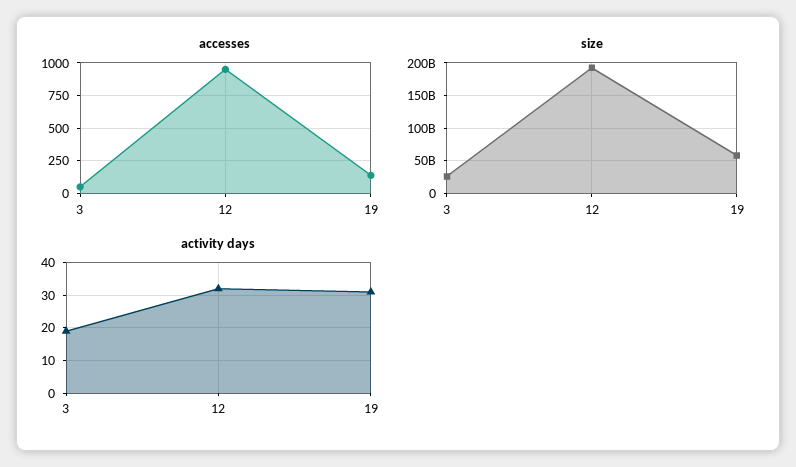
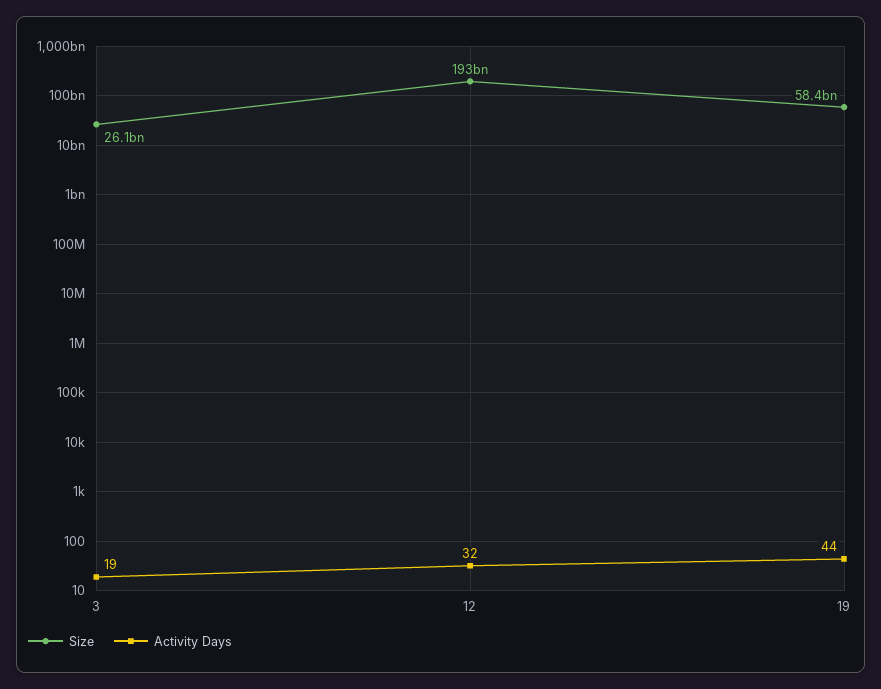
  {
-   "accesses": {
-     "3": 50,
-     "12": 950,
-     "19": 150
-   },
    "size": {
      "3": 26100000000,
      "12": 193000000000,
      "19": 58400000000
    },
    "activity days": {
      "3": 19,
      "12": 32,
-     "19": 30
+     "19": 44
    }
  }

